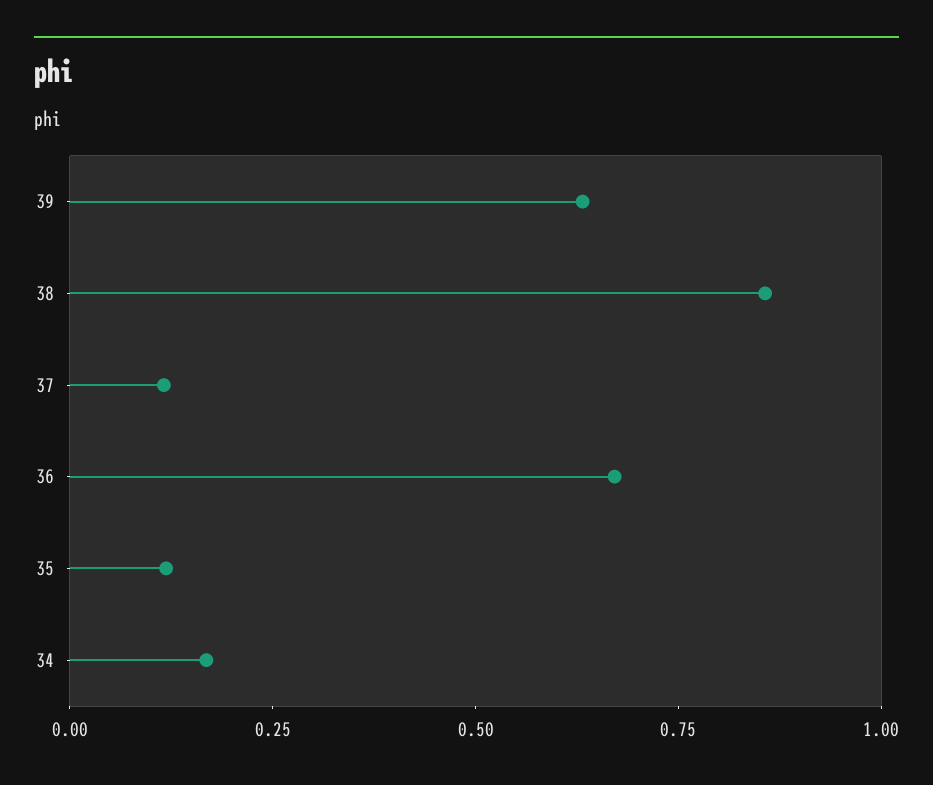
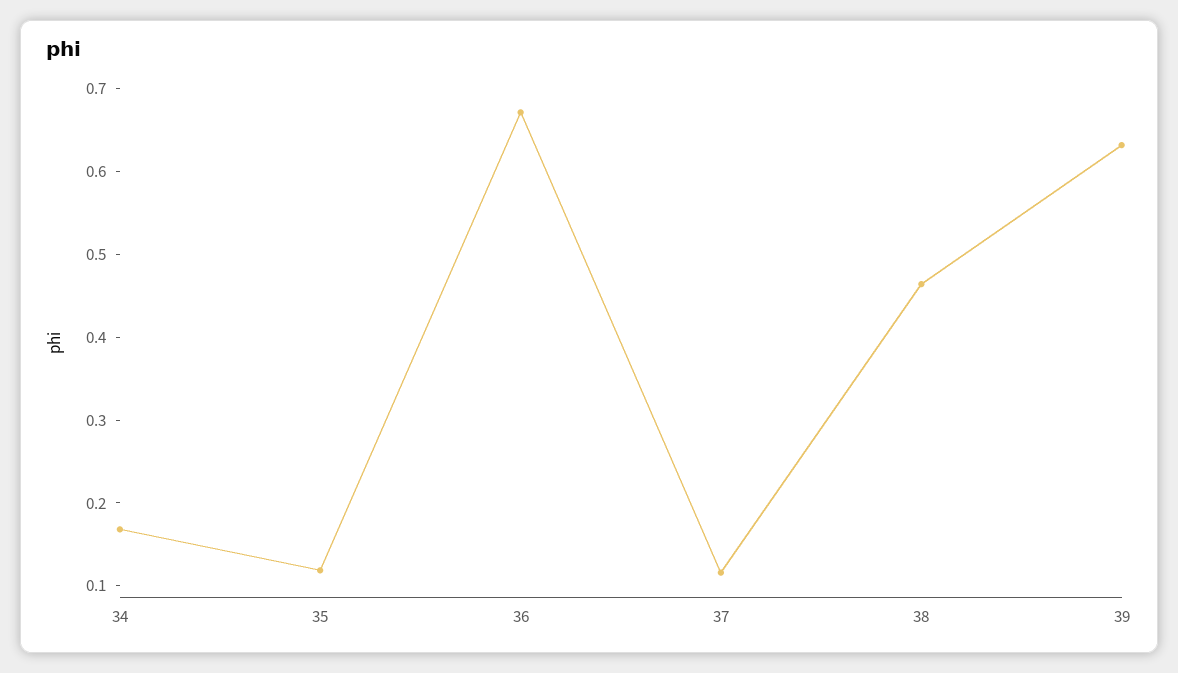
  {
    "39": 0.64,
-   "38": 0.85,
+   "38": 0.46,
    "37": 0.12,
    "36": 0.68,
    "35": 0.12,
    "34": 0.16
  }

